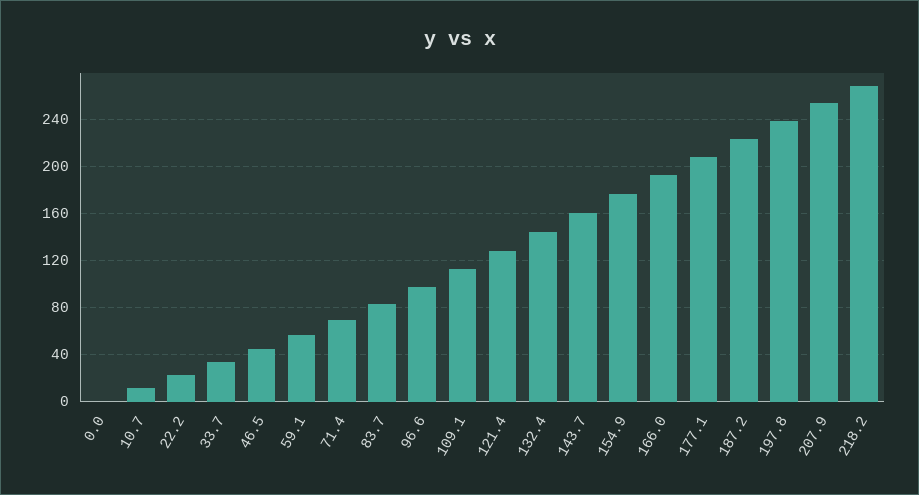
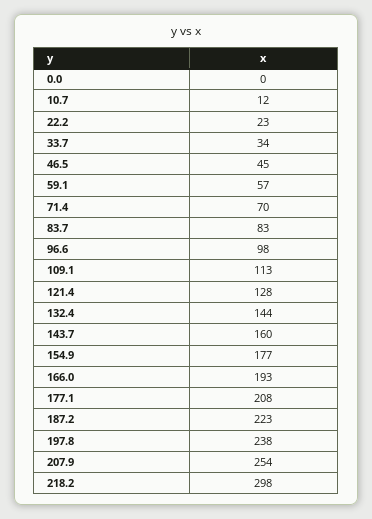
  {
    "0.0": 0,
    "10.7": 12,
    "22.2": 23,
    "33.7": 34,
    "46.5": 45,
    "59.1": 57,
    "71.4": 70,
    "83.7": 83,
    "96.6": 98,
    "109.1": 113,
    "121.4": 128,
    "132.4": 144,
    "143.7": 160,
    "154.9": 177,
    "166.0": 193,
    "177.1": 208,
    "187.2": 223,
    "197.8": 238,
    "207.9": 254,
-   "218.2": 270
+   "218.2": 298
  }

